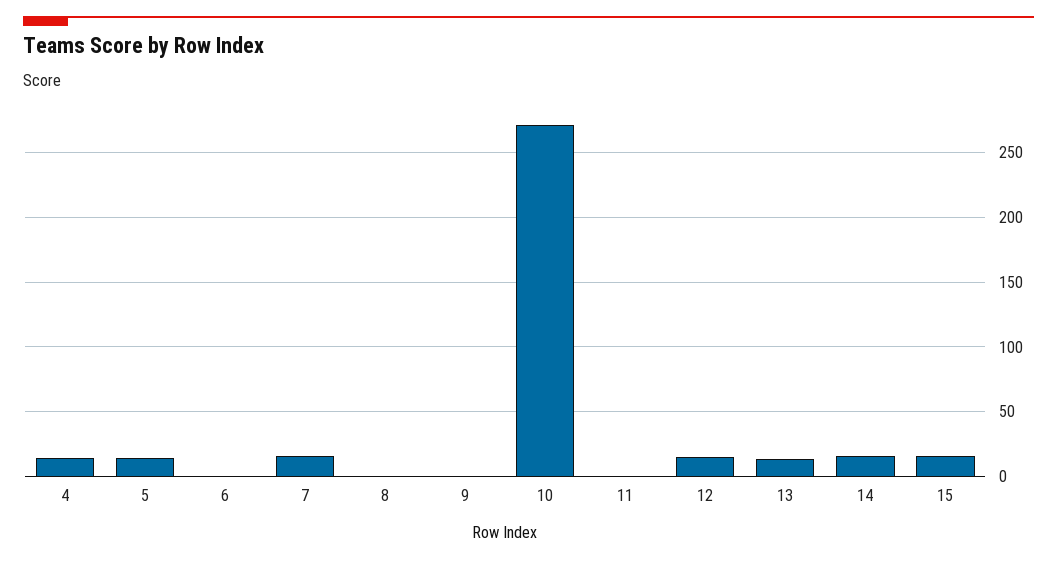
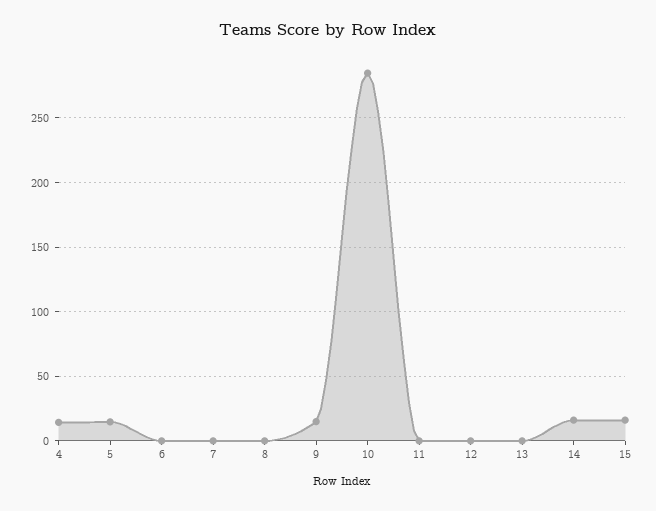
  {
    "4": 15,
    "5": 15,
    "6": 0,
-   "7": 15,
+   "7": 0,
    "8": 0,
-   "9": 0,
+   "9": 15,
-   "10": 270,
+   "10": 285,
    "11": 0,
-   "12": 15,
+   "12": 0,
-   "13": 15,
+   "13": 0,
    "14": 15,
    "15": 15
  }

